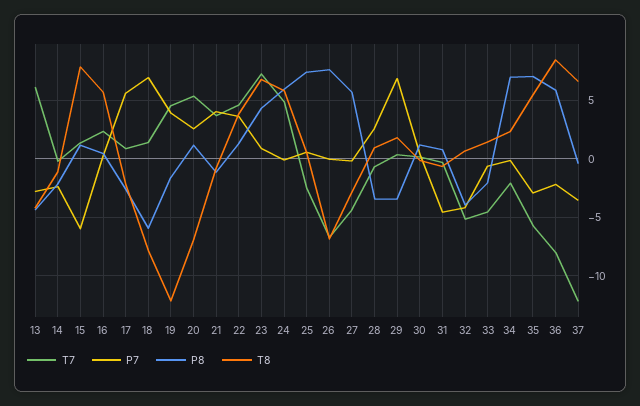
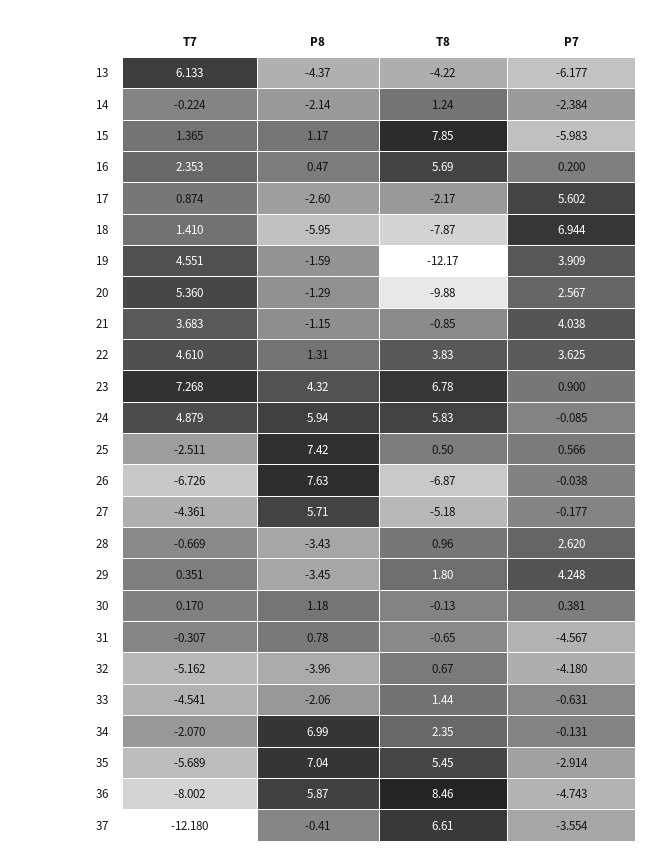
  {
    "T7": {
      "13": 6.133,
      "14": -0.224,
      "15": 1.365,
      "16": 2.353,
      "17": 0.874,
      "18": 1.41,
      "19": 4.551,
      "20": 5.36,
      "21": 3.683,
      "22": 4.61,
      "23": 7.268,
      "24": 4.879,
      "25": -2.511,
      "26": -6.726,
      "27": -4.361,
      "28": -0.669,
      "29": 0.351,
      "30": 0.17,
      "31": -0.307,
      "32": -5.162,
      "33": -4.541,
      "34": -2.07,
      "35": -5.689,
      "36": -8.002,
      "37": -12.18
    },
    "P7": {
-     "13": -3,
+     "13": -6.177,
      "14": -2.384,
      "15": -5.983,
      "16": 0.2,
      "17": 5.602,
      "18": 6.944,
      "19": 3.909,
      "20": 2.567,
      "21": 4.038,
      "22": 3.625,
      "23": 0.9,
      "24": -0.085,
      "25": 0.566,
      "26": -0.038,
      "27": -0.177,
      "28": 2.62,
-     "29": 7,
+     "29": 4.248,
      "30": 0.381,
      "31": -4.567,
      "32": -4.18,
      "33": -0.631,
      "34": -0.131,
      "35": -2.914,
-     "36": -2,
+     "36": -4.743,
      "37": -3.554
    },
    "P8": {
      "13": -4.37,
      "14": -2.14,
      "15": 1.17,
      "16": 0.47,
      "17": -2.6,
      "18": -5.95,
      "19": -1.59,
-     "20": 1,
+     "20": -1.29,
      "21": -1.15,
      "22": 1.31,
      "23": 4.32,
      "24": 5.94,
      "25": 7.42,
      "26": 7.63,
      "27": 5.71,
      "28": -3.43,
      "29": -3.45,
      "30": 1.18,
      "31": 0.78,
      "32": -3.96,
      "33": -2.06,
      "34": 6.99,
      "35": 7.04,
      "36": 5.87,
      "37": -0.41
    },
    "T8": {
      "13": -4.22,
-     "14": -1,
+     "14": 1.24,
      "15": 7.85,
      "16": 5.69,
      "17": -2.17,
      "18": -7.87,
      "19": -12.17,
-     "20": -7,
+     "20": -9.88,
      "21": -0.85,
      "22": 3.83,
      "23": 6.78,
      "24": 5.83,
      "25": 0.5,
      "26": -6.87,
-     "27": -3,
+     "27": -5.18,
      "28": 0.96,
      "29": 1.8,
      "30": -0.13,
      "31": -0.65,
      "32": 0.67,
      "33": 1.44,
      "34": 2.35,
      "35": 5.45,
      "36": 8.46,
      "37": 6.61
    }
  }

